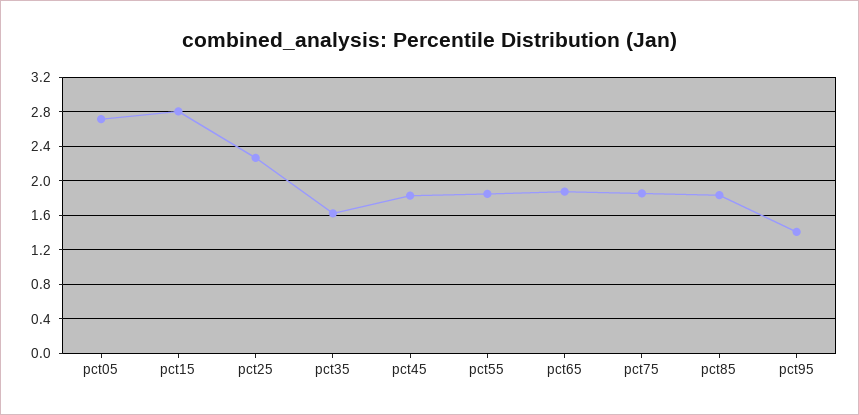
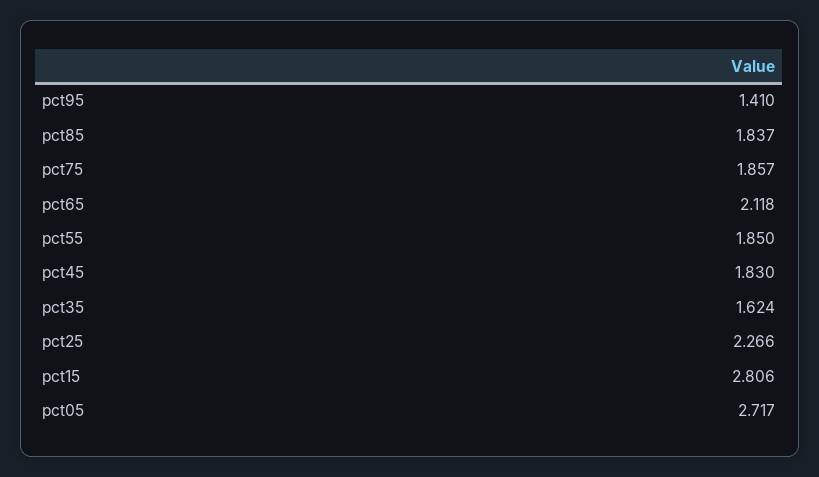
  {
    "pct05": 2.717,
    "pct15": 2.806,
    "pct25": 2.266,
    "pct35": 1.624,
    "pct45": 1.83,
    "pct55": 1.85,
-   "pct65": 1.9,
+   "pct65": 2.118,
    "pct75": 1.857,
    "pct85": 1.837,
    "pct95": 1.41
  }

